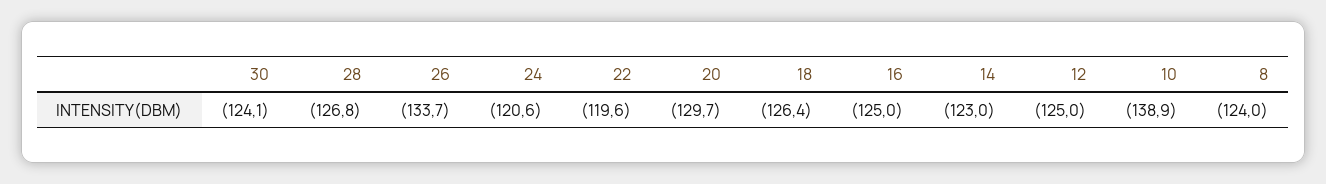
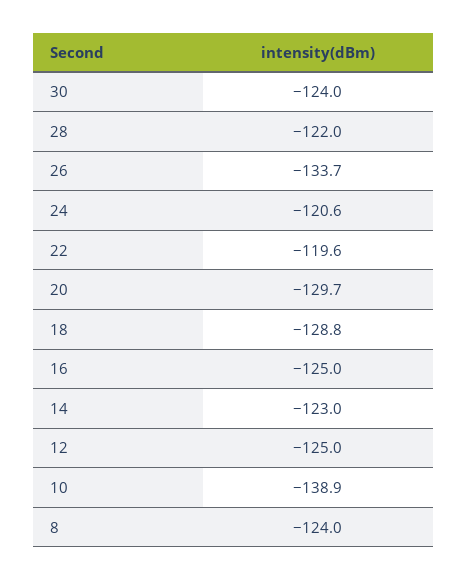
  {
-   "30": -124.1,
+   "30": -124,
-   "28": -126.8,
+   "28": -122,
    "26": -133.7,
    "24": -120.6,
    "22": -119.6,
    "20": -129.7,
-   "18": -126.4,
+   "18": -128.8,
    "16": -125,
    "14": -123,
    "12": -125,
    "10": -138.9,
    "8": -124
  }

